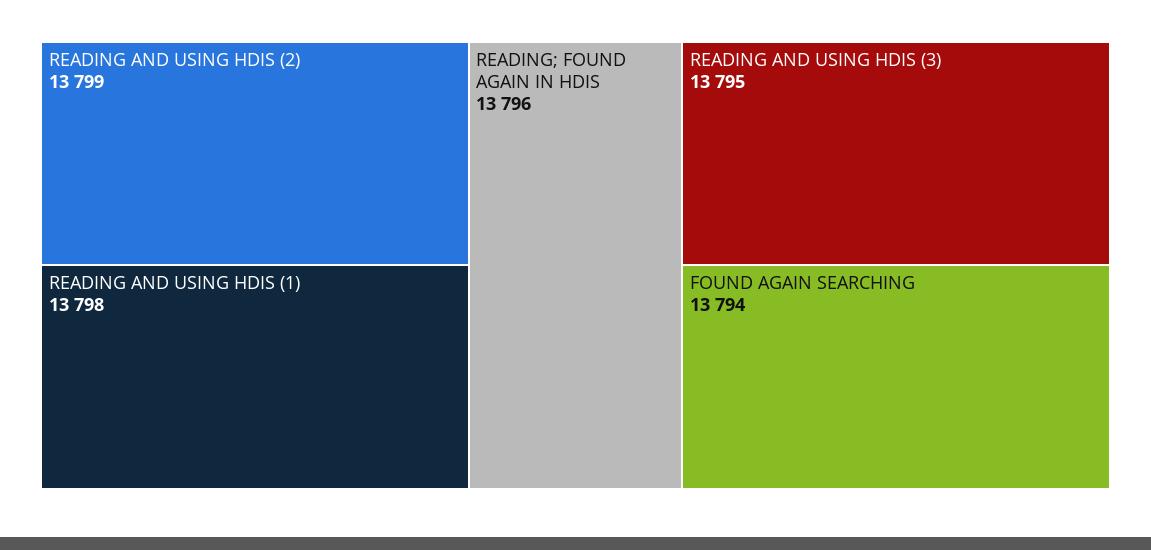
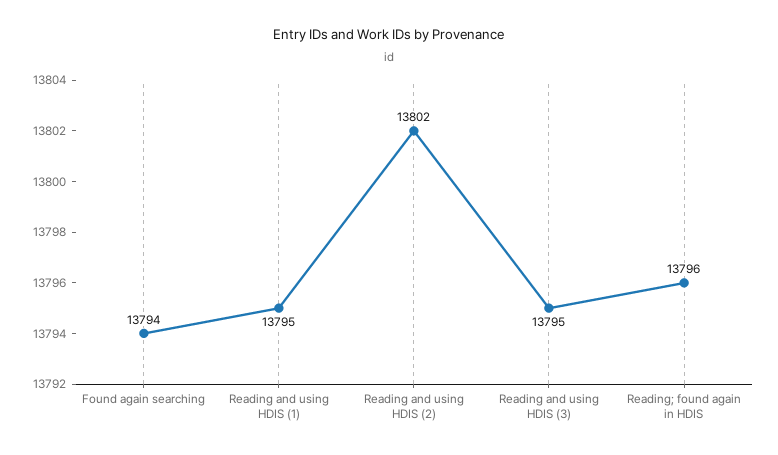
  {
-   "READING AND USING HDIS (2)": 13799,
+   "READING AND USING HDIS (2)": 13802,
-   "READING AND USING HDIS (1)": 13798,
+   "READING AND USING HDIS (1)": 13795,
    "READING; FOUND AGAIN IN HDIS": 13796,
    "READING AND USING HDIS (3)": 13795,
    "FOUND AGAIN SEARCHING": 13794
  }

